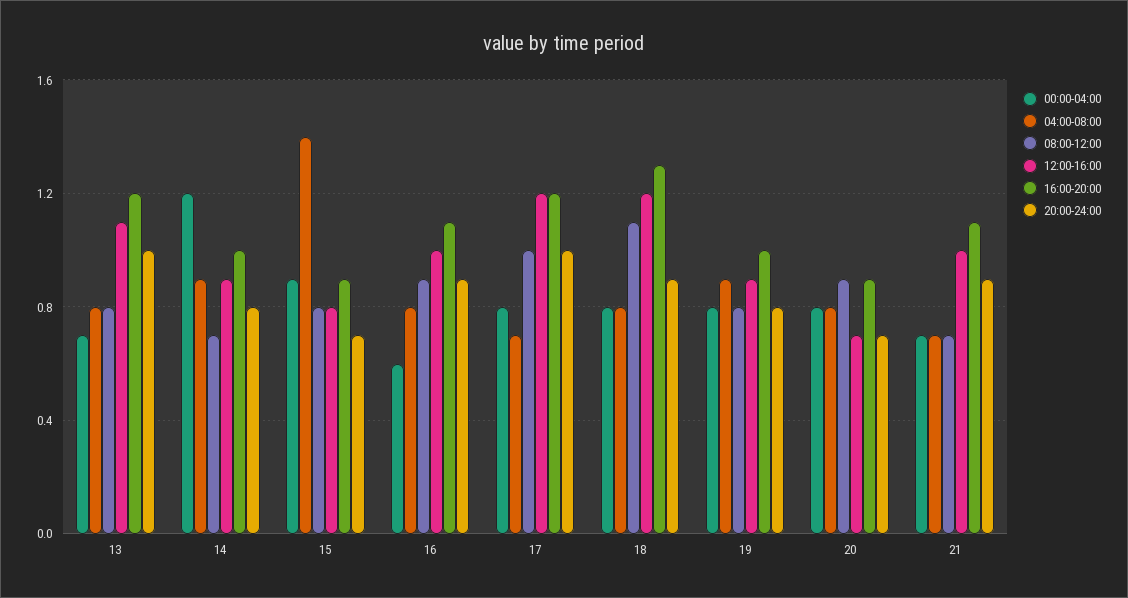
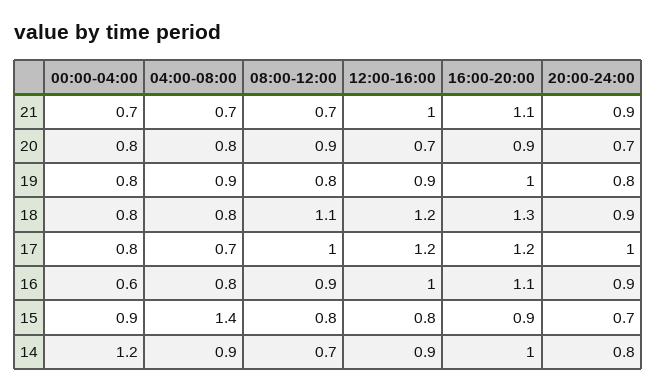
  {
    "00:00-04:00": {
-     "13": 0.7,
      "14": 1.2,
      "15": 0.9,
      "16": 0.6,
      "17": 0.8,
      "18": 0.8,
      "19": 0.8,
      "20": 0.8,
      "21": 0.7
    },
    "04:00-08:00": {
-     "13": 0.8,
      "14": 0.9,
      "15": 1.4,
      "16": 0.8,
      "17": 0.7,
      "18": 0.8,
      "19": 0.9,
      "20": 0.8,
      "21": 0.7
    },
    "08:00-12:00": {
-     "13": 0.8,
      "14": 0.7,
      "15": 0.8,
      "16": 0.9,
      "17": 1,
      "18": 1.1,
      "19": 0.8,
      "20": 0.9,
      "21": 0.7
    },
    "12:00-16:00": {
-     "13": 1.1,
      "14": 0.9,
      "15": 0.8,
      "16": 1,
      "17": 1.2,
      "18": 1.2,
      "19": 0.9,
      "20": 0.7,
      "21": 1
    },
    "16:00-20:00": {
-     "13": 1.2,
      "14": 1,
      "15": 0.9,
      "16": 1.1,
      "17": 1.2,
      "18": 1.3,
      "19": 1,
      "20": 0.9,
      "21": 1.1
    },
    "20:00-24:00": {
-     "13": 1,
      "14": 0.8,
      "15": 0.7,
      "16": 0.9,
      "17": 1,
      "18": 0.9,
      "19": 0.8,
      "20": 0.7,
      "21": 0.9
    }
  }

